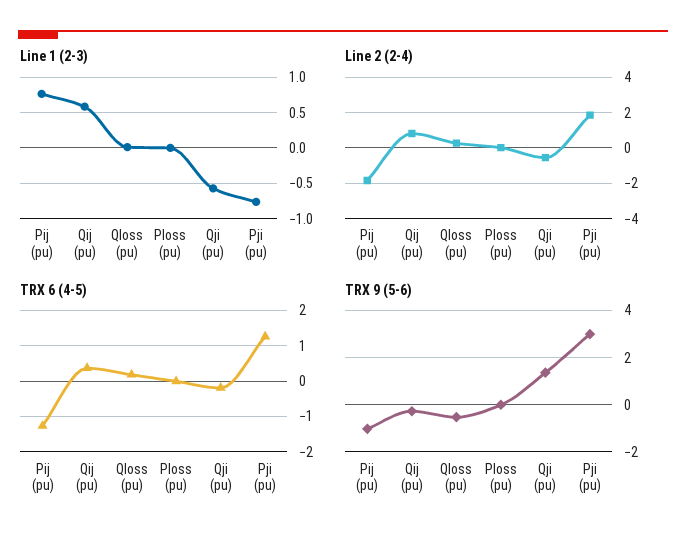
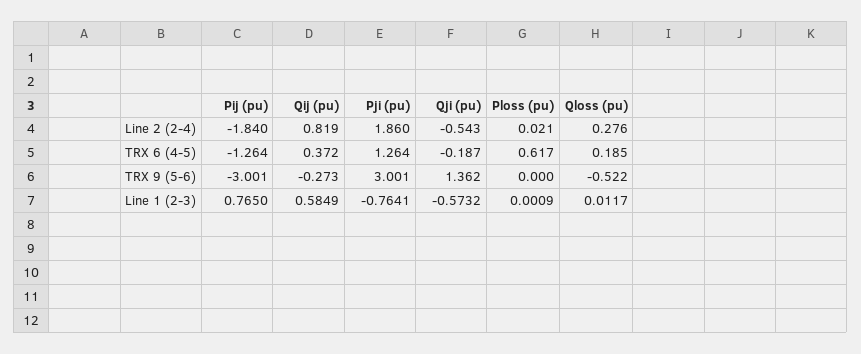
  {
    "Line 1 (2-3)": {
      "Pij (pu)": 0.765,
      "Qij (pu)": 0.5849,
      "Qloss (pu)": 0.0117,
      "Ploss (pu)": 0.0009,
      "Qji (pu)": -0.5732,
      "Pji (pu)": -0.7641
    },
    "Line 2 (2-4)": {
      "Pij (pu)": -1.84,
      "Qij (pu)": 0.819,
      "Qloss (pu)": 0.276,
      "Ploss (pu)": 0.021,
      "Qji (pu)": -0.543,
      "Pji (pu)": 1.86
    },
    "TRX 6 (4-5)": {
      "Pij (pu)": -1.264,
      "Qij (pu)": 0.372,
      "Qloss (pu)": 0.185,
-     "Ploss (pu)": 0,
+     "Ploss (pu)": 0.617,
      "Qji (pu)": -0.187,
      "Pji (pu)": 1.264
    },
    "TRX 9 (5-6)": {
-     "Pij (pu)": -1,
+     "Pij (pu)": -3.001,
      "Qij (pu)": -0.273,
      "Qloss (pu)": -0.522,
      "Ploss (pu)": 0,
      "Qji (pu)": 1.362,
      "Pji (pu)": 3.001
    }
  }

